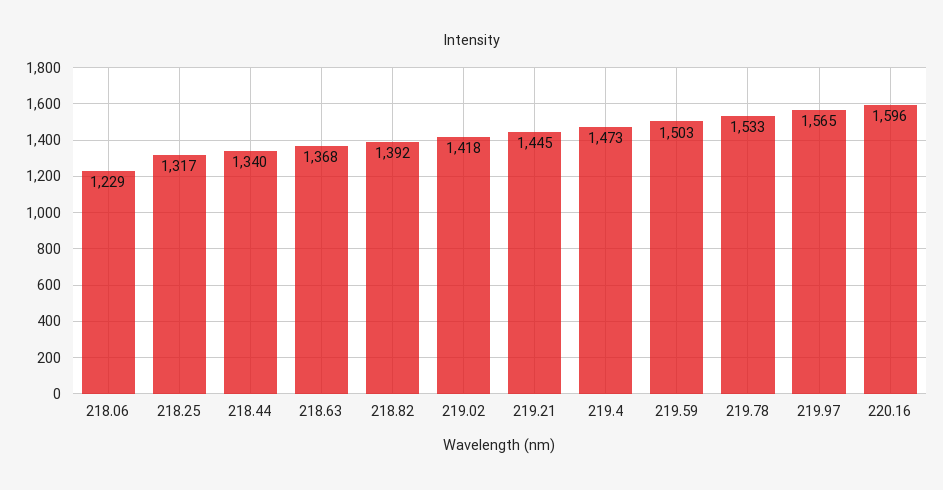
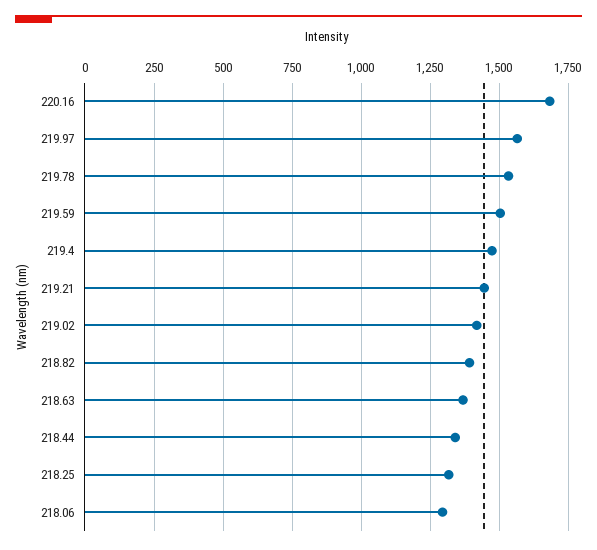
  {
-   "218.06": 1229,
+   "218.06": 1300,
    "218.25": 1317,
    "218.44": 1340,
    "218.63": 1368,
    "218.82": 1392,
    "219.02": 1418,
    "219.21": 1445,
    "219.4": 1473,
    "219.59": 1503,
    "219.78": 1533,
    "219.97": 1565,
-   "220.16": 1596
+   "220.16": 1675
  }

